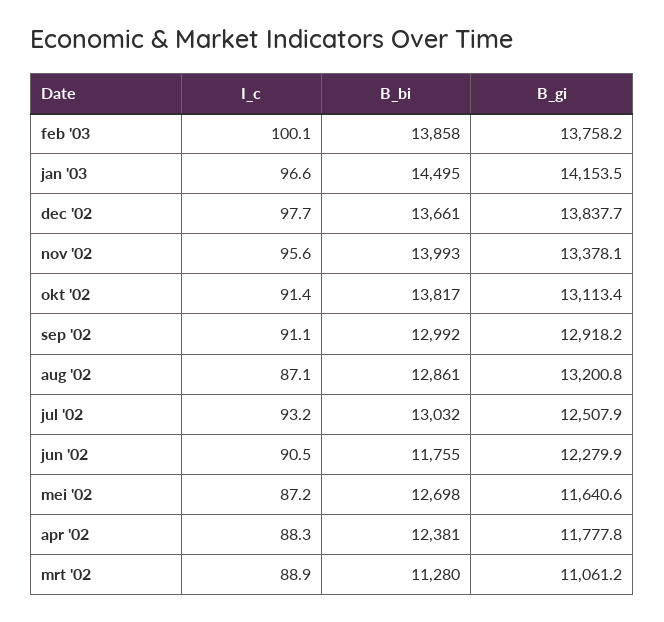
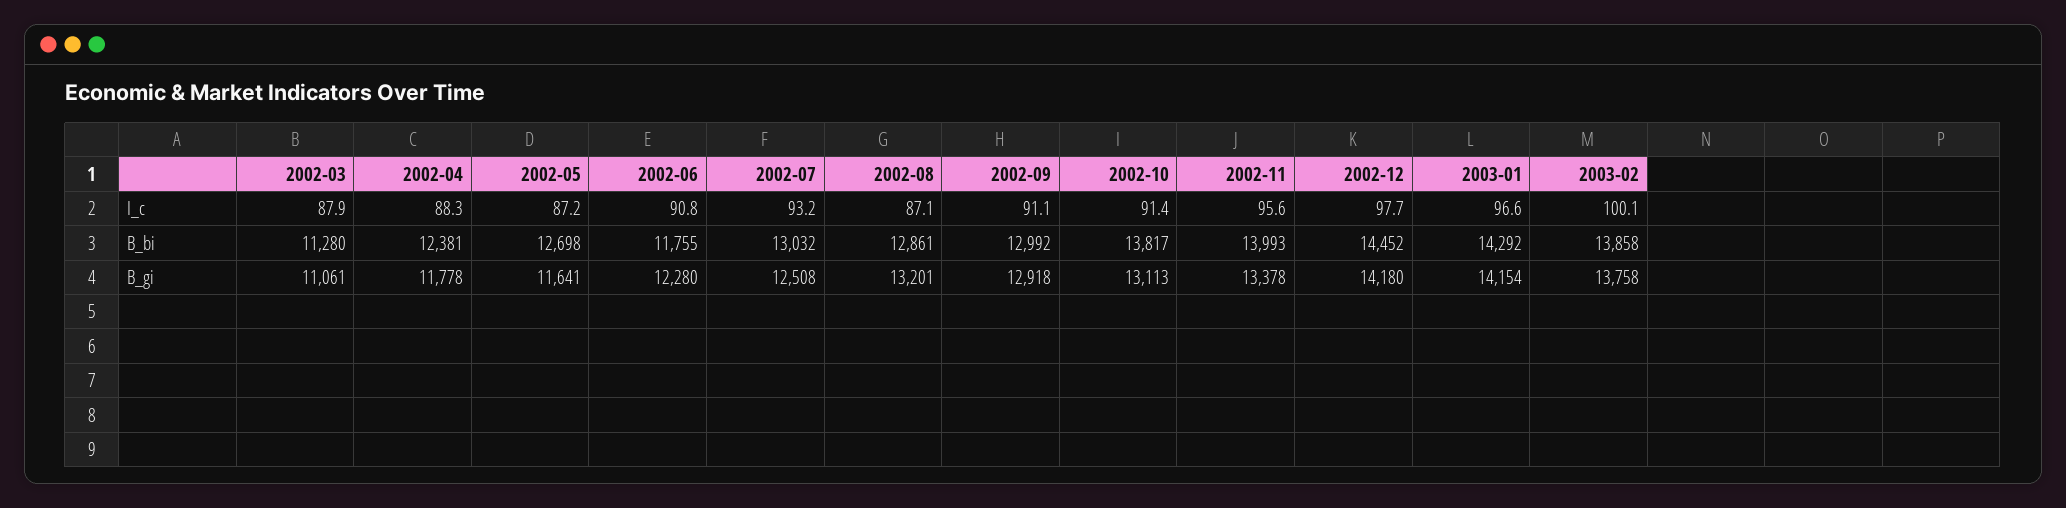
  {
    "I_c": {
      "feb '03": 100.1,
      "jan '03": 96.6,
      "dec '02": 97.7,
      "nov '02": 95.6,
      "okt '02": 91.4,
      "sep '02": 91.1,
      "aug '02": 87.1,
      "jul '02": 93.2,
-     "jun '02": 90.5,
+     "jun '02": 90.8,
      "mei '02": 87.2,
      "apr '02": 88.3,
-     "mrt '02": 88.9
+     "mrt '02": 87.9
    },
    "B_bi": {
      "feb '03": 13858,
-     "jan '03": 14495,
+     "jan '03": 14292,
-     "dec '02": 13661,
+     "dec '02": 14452,
      "nov '02": 13993,
      "okt '02": 13817,
      "sep '02": 12992,
      "aug '02": 12861,
      "jul '02": 13032,
      "jun '02": 11755,
      "mei '02": 12698,
      "apr '02": 12381,
      "mrt '02": 11280
    },
    "B_gi": {
      "feb '03": 13758.2,
      "jan '03": 14153.5,
-     "dec '02": 13837.7,
+     "dec '02": 14180,
      "nov '02": 13378.1,
      "okt '02": 13113.4,
      "sep '02": 12918.2,
      "aug '02": 13200.8,
      "jul '02": 12507.9,
      "jun '02": 12279.9,
      "mei '02": 11640.6,
      "apr '02": 11777.8,
      "mrt '02": 11061.2
    }
  }

